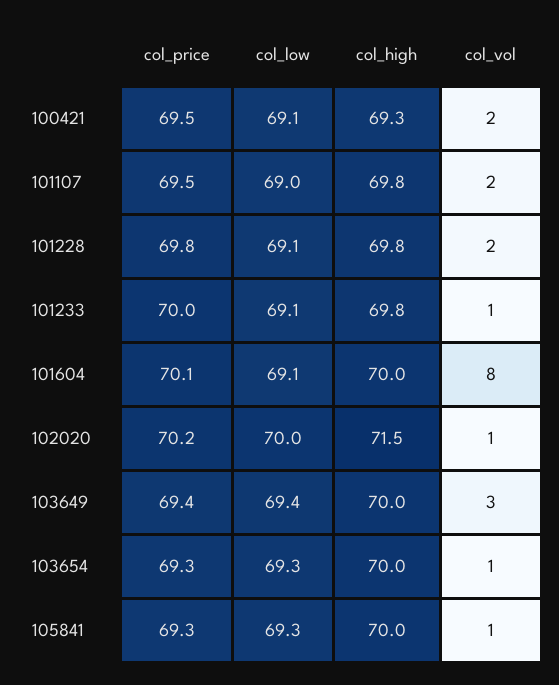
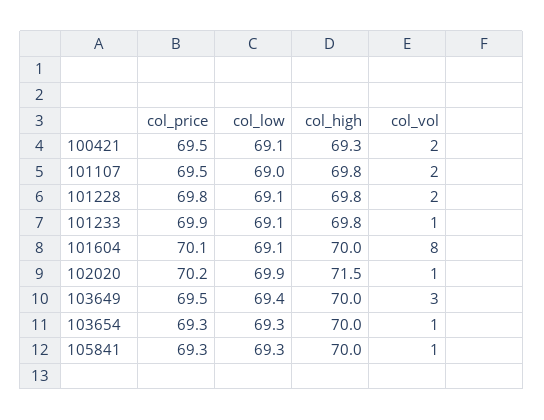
  {
    "col_price": {
      "100421": 69.5,
      "101107": 69.5,
      "101228": 69.8,
-     "101233": 70,
+     "101233": 69.9,
      "101604": 70.1,
      "102020": 70.2,
-     "103649": 69.4,
+     "103649": 69.5,
      "103654": 69.3,
      "105841": 69.3
    },
    "col_low": {
      "100421": 69.1,
      "101107": 69,
      "101228": 69.1,
      "101233": 69.1,
      "101604": 69.1,
-     "102020": 70,
+     "102020": 69.9,
      "103649": 69.4,
      "103654": 69.3,
      "105841": 69.3
    },
    "col_high": {
      "100421": 69.3,
      "101107": 69.8,
      "101228": 69.8,
      "101233": 69.8,
      "101604": 70,
      "102020": 71.5,
      "103649": 70,
      "103654": 70,
      "105841": 70
    },
    "col_vol": {
      "100421": 2,
      "101107": 2,
      "101228": 2,
      "101233": 1,
      "101604": 8,
      "102020": 1,
      "103649": 3,
      "103654": 1,
      "105841": 1
    }
  }

